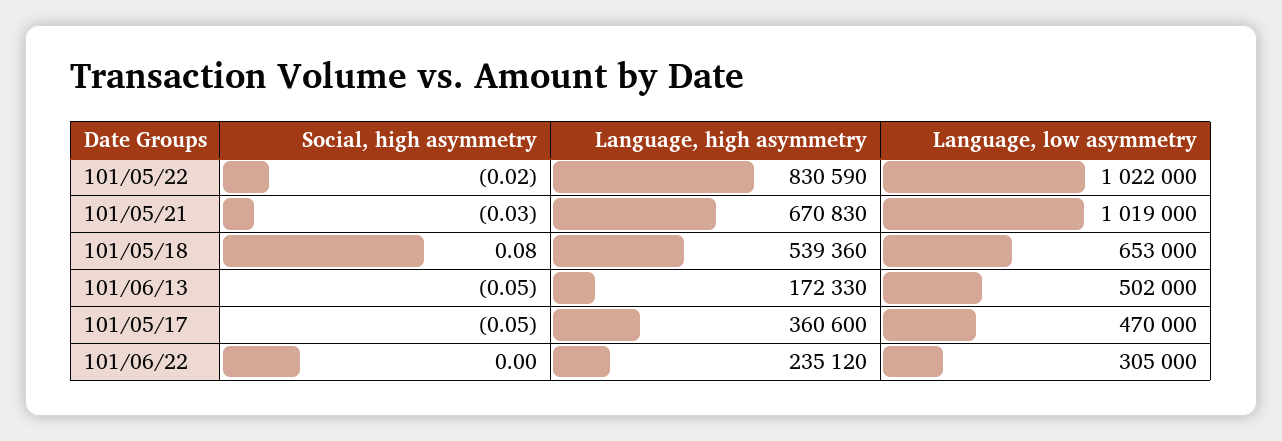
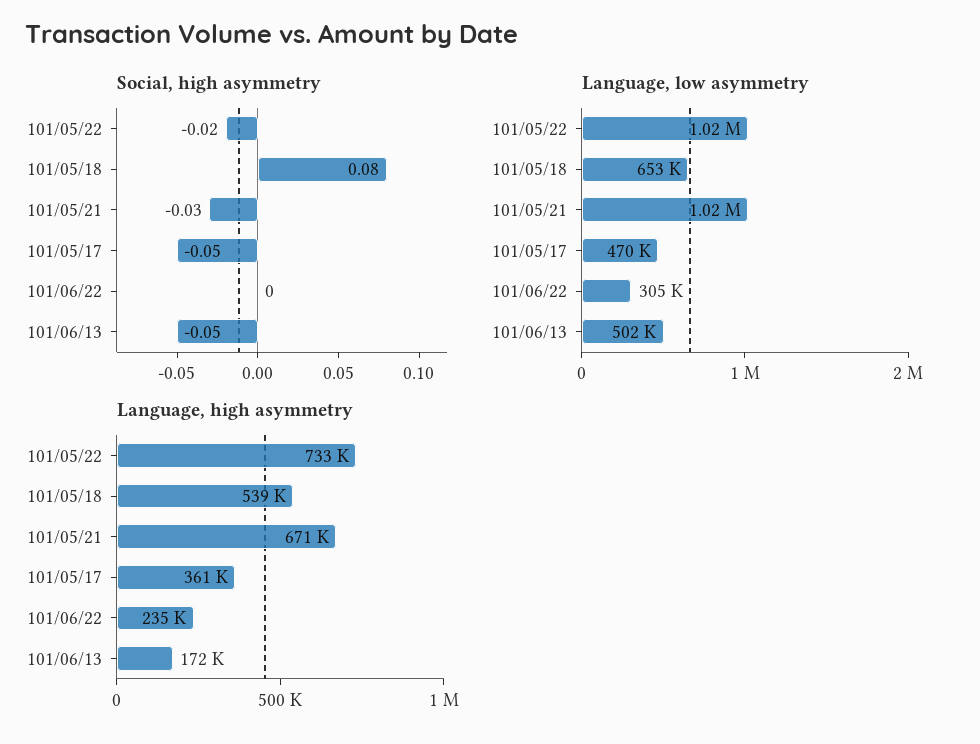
  {
    "Social, high asymmetry": {
      "101/05/22": -0.02,
      "101/05/21": -0.03,
      "101/05/18": 0.08,
      "101/06/13": -0.05,
      "101/05/17": -0.05,
      "101/06/22": 0
    },
    "Language, high asymmetry": {
-     "101/05/22": 830590,
+     "101/05/22": 733000,
      "101/05/21": 670830,
      "101/05/18": 539360,
      "101/06/13": 172330,
      "101/05/17": 360600,
      "101/06/22": 235120
    },
    "Language, low asymmetry": {
      "101/05/22": 1022000,
      "101/05/21": 1019000,
      "101/05/18": 653000,
      "101/06/13": 502000,
      "101/05/17": 470000,
      "101/06/22": 305000
    }
  }

